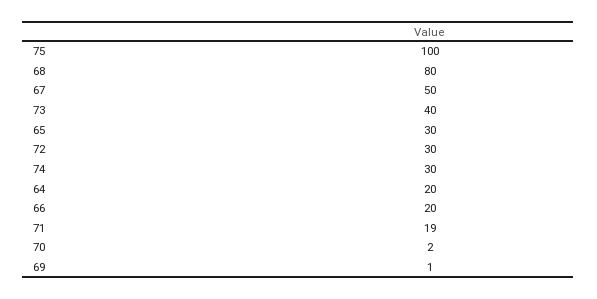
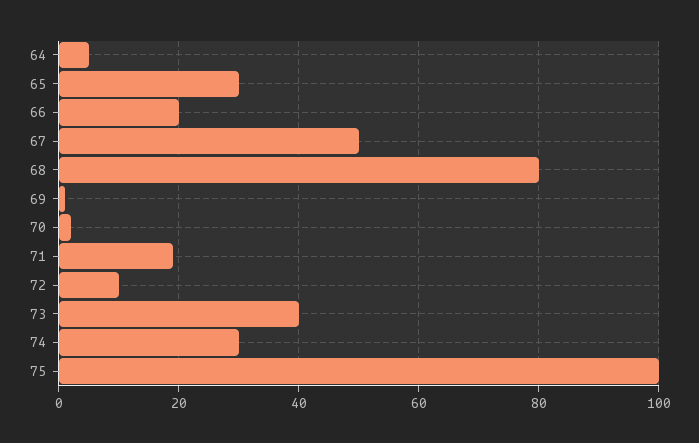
  {
    "75": 100,
    "68": 80,
    "67": 50,
    "73": 40,
    "65": 30,
-   "72": 30,
+   "72": 10,
    "74": 30,
-   "64": 20,
+   "64": 5,
    "66": 20,
    "71": 19,
    "70": 2,
    "69": 1
  }

